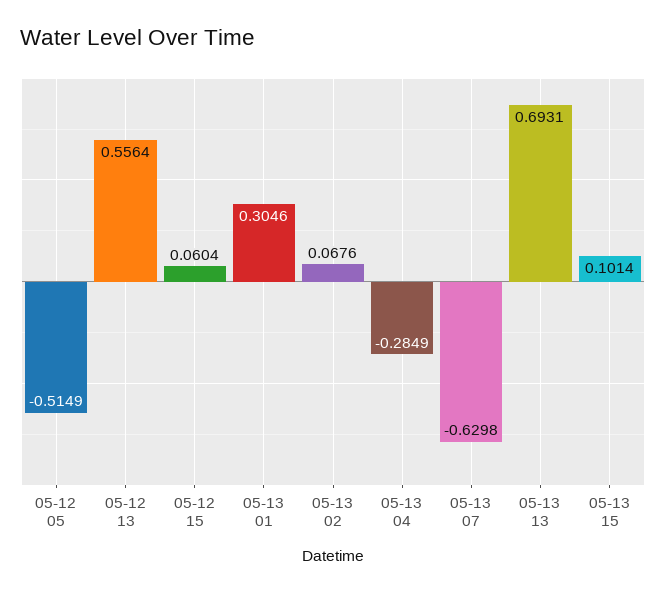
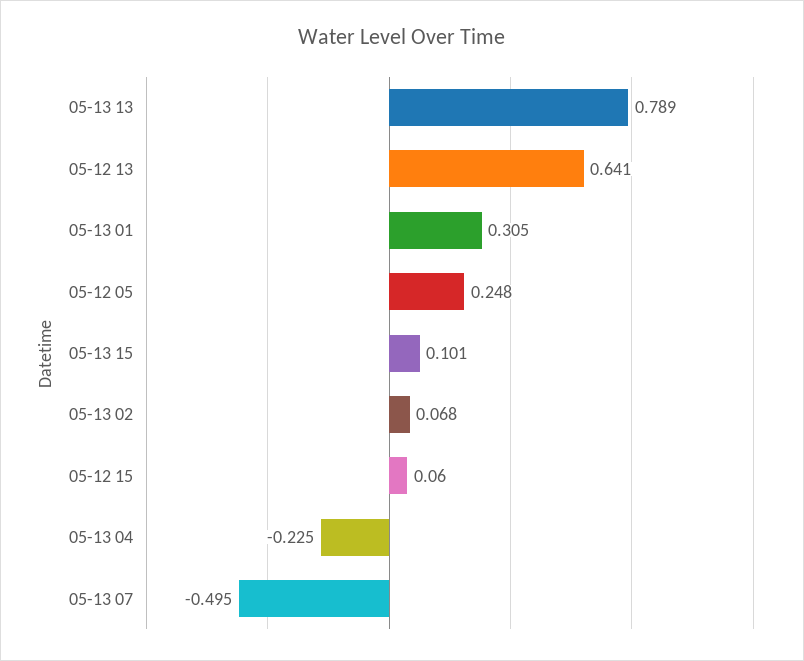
  {
-   "05-12 05": -0.5149,
+   "05-12 05": 0.248,
-   "05-12 13": 0.5564,
+   "05-12 13": 0.641,
    "05-12 15": 0.0604,
    "05-13 01": 0.3046,
    "05-13 02": 0.0676,
-   "05-13 04": -0.2849,
+   "05-13 04": -0.225,
-   "05-13 07": -0.6298,
+   "05-13 07": -0.495,
-   "05-13 13": 0.6931,
+   "05-13 13": 0.789,
    "05-13 15": 0.1014
  }

